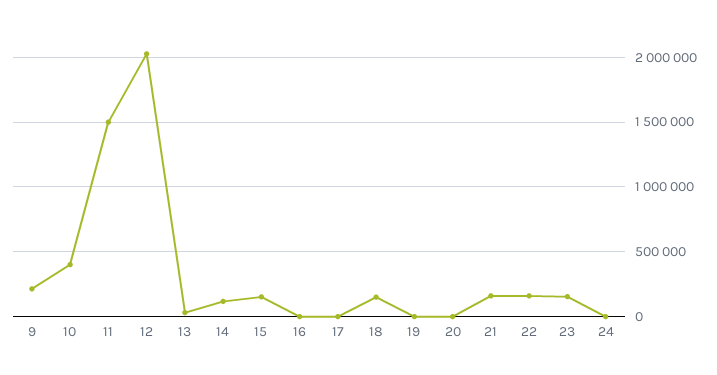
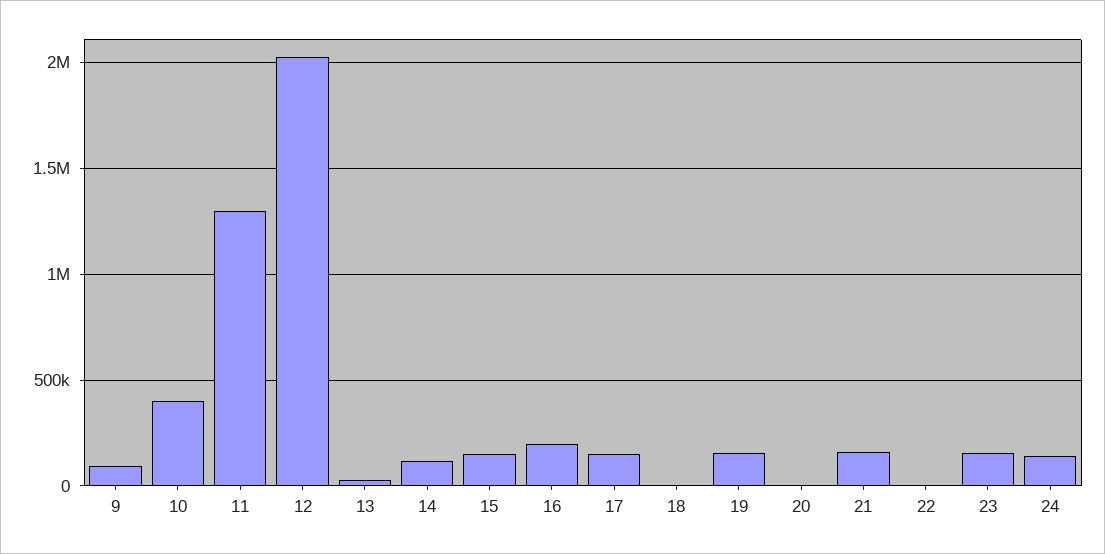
  {
-   "9": 200000,
+   "9": 100000,
    "10": 400000,
-   "11": 1500000,
+   "11": 1300000,
    "12": 2050000,
    "13": 50000,
    "14": 100000,
    "15": 150000,
-   "16": 0,
+   "16": 200000,
-   "17": 0,
+   "17": 150000,
-   "18": 150000,
+   "18": 0,
-   "19": 0,
+   "19": 150000,
    "20": 0,
    "21": 150000,
-   "22": 150000,
+   "22": 0,
    "23": 150000,
-   "24": 0
+   "24": 150000
  }

